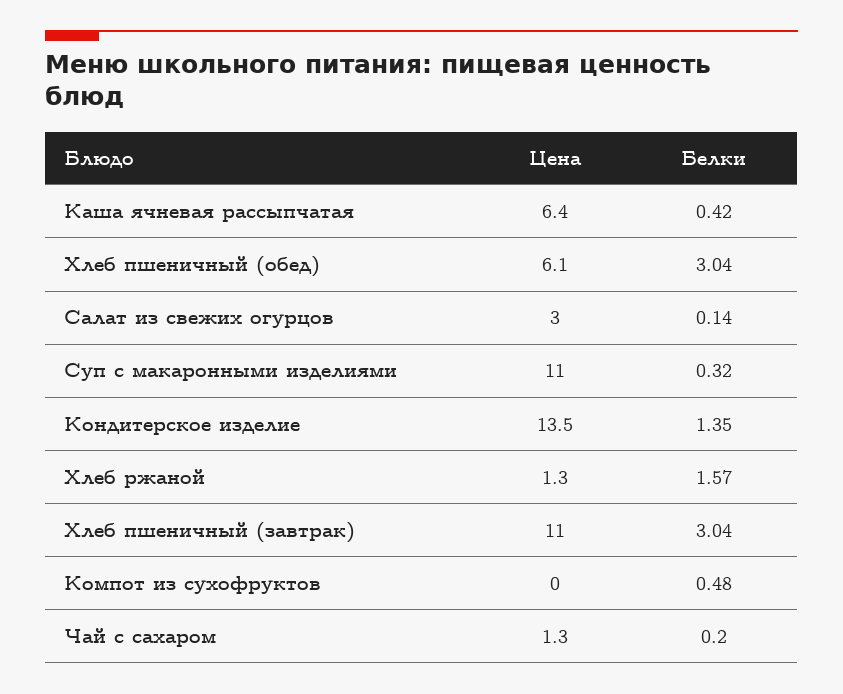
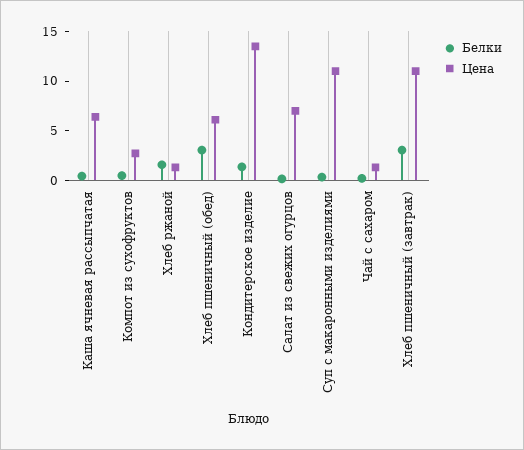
  {
    "Цена": {
      "Каша ячневая рассыпчатая": 6.4,
      "Хлеб пшеничный (обед)": 6.1,
-     "Салат из свежих огурцов": 3,
+     "Салат из свежих огурцов": 7,
      "Суп с макаронными изделиями": 11,
      "Кондитерское изделие": 13.5,
      "Хлеб ржаной": 1.3,
      "Хлеб пшеничный (завтрак)": 11,
-     "Компот из сухофруктов": 0,
+     "Компот из сухофруктов": 3,
      "Чай с сахаром": 1.3
    },
    "Белки": {
      "Каша ячневая рассыпчатая": 0.42,
      "Хлеб пшеничный (обед)": 3.04,
      "Салат из свежих огурцов": 0.14,
      "Суп с макаронными изделиями": 0.32,
      "Кондитерское изделие": 1.35,
      "Хлеб ржаной": 1.57,
      "Хлеб пшеничный (завтрак)": 3.04,
      "Компот из сухофруктов": 0.48,
      "Чай с сахаром": 0.2
    }
  }

